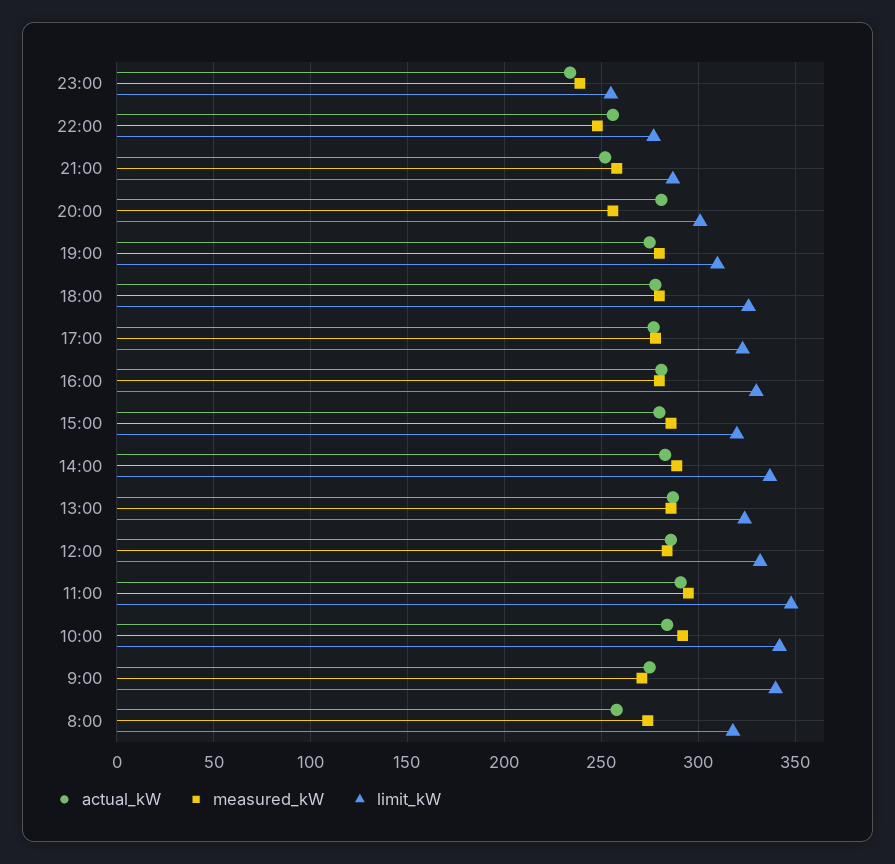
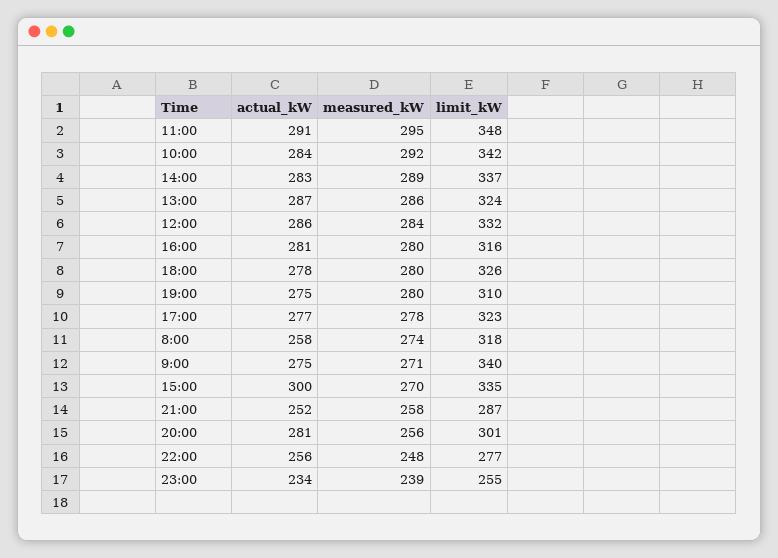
  {
    "actual_kW": {
      "23:00": 234,
      "22:00": 256,
      "21:00": 252,
      "20:00": 281,
      "19:00": 275,
      "18:00": 278,
      "17:00": 277,
      "16:00": 281,
-     "15:00": 280,
+     "15:00": 300,
      "14:00": 283,
      "13:00": 287,
      "12:00": 286,
      "11:00": 291,
      "10:00": 284,
      "9:00": 275,
      "8:00": 258
    },
    "measured_kW": {
      "23:00": 239,
      "22:00": 248,
      "21:00": 258,
      "20:00": 256,
      "19:00": 280,
      "18:00": 280,
      "17:00": 278,
      "16:00": 280,
-     "15:00": 285,
+     "15:00": 270,
      "14:00": 289,
      "13:00": 286,
      "12:00": 284,
      "11:00": 295,
      "10:00": 292,
      "9:00": 271,
      "8:00": 274
    },
    "limit_kW": {
      "23:00": 255,
      "22:00": 277,
      "21:00": 287,
      "20:00": 301,
      "19:00": 310,
      "18:00": 326,
      "17:00": 323,
-     "16:00": 330,
+     "16:00": 316,
-     "15:00": 320,
+     "15:00": 335,
      "14:00": 337,
      "13:00": 324,
      "12:00": 332,
      "11:00": 348,
      "10:00": 342,
      "9:00": 340,
      "8:00": 318
    }
  }

